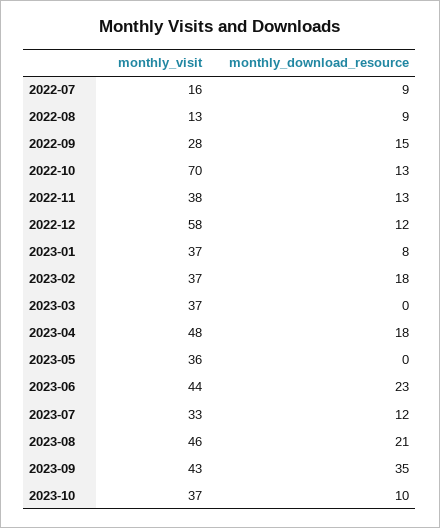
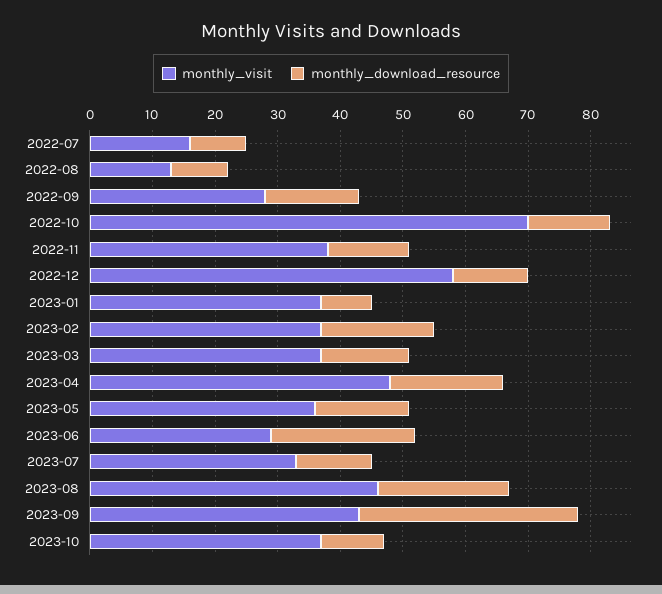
  {
    "monthly_visit": {
      "2022-07": 16,
      "2022-08": 13,
      "2022-09": 28,
      "2022-10": 70,
      "2022-11": 38,
      "2022-12": 58,
      "2023-01": 37,
      "2023-02": 37,
      "2023-03": 37,
      "2023-04": 48,
      "2023-05": 36,
-     "2023-06": 44,
+     "2023-06": 30,
      "2023-07": 33,
      "2023-08": 46,
      "2023-09": 43,
      "2023-10": 37
    },
    "monthly_download_resource": {
      "2022-07": 9,
      "2022-08": 9,
      "2022-09": 15,
      "2022-10": 13,
      "2022-11": 13,
      "2022-12": 12,
      "2023-01": 8,
      "2023-02": 18,
-     "2023-03": 0,
+     "2023-03": 15,
      "2023-04": 18,
-     "2023-05": 0,
+     "2023-05": 15,
      "2023-06": 23,
      "2023-07": 12,
      "2023-08": 21,
      "2023-09": 35,
      "2023-10": 10
    }
  }

